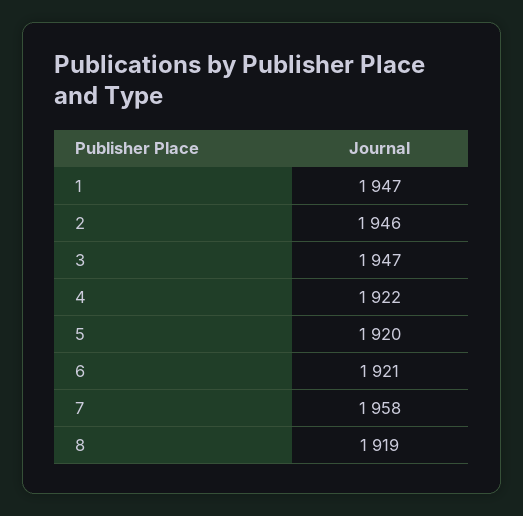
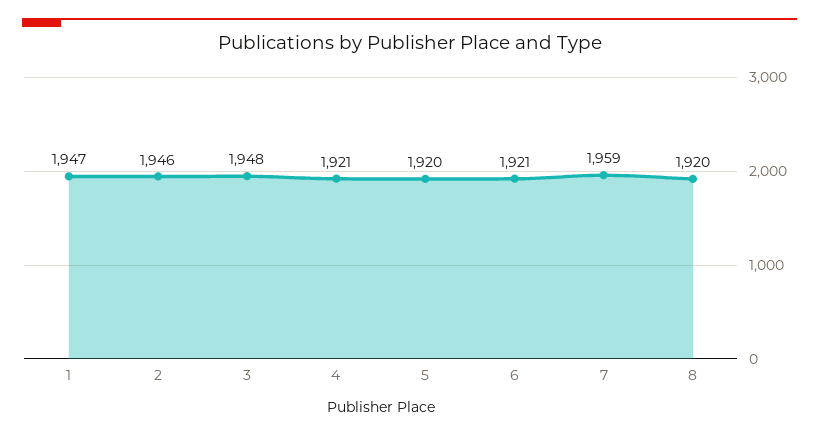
  {
    "1": 1947,
    "2": 1946,
-   "3": 1947,
+   "3": 1948,
-   "4": 1922,
+   "4": 1921,
    "5": 1920,
    "6": 1921,
-   "7": 1958,
+   "7": 1959,
-   "8": 1919
+   "8": 1920
  }

